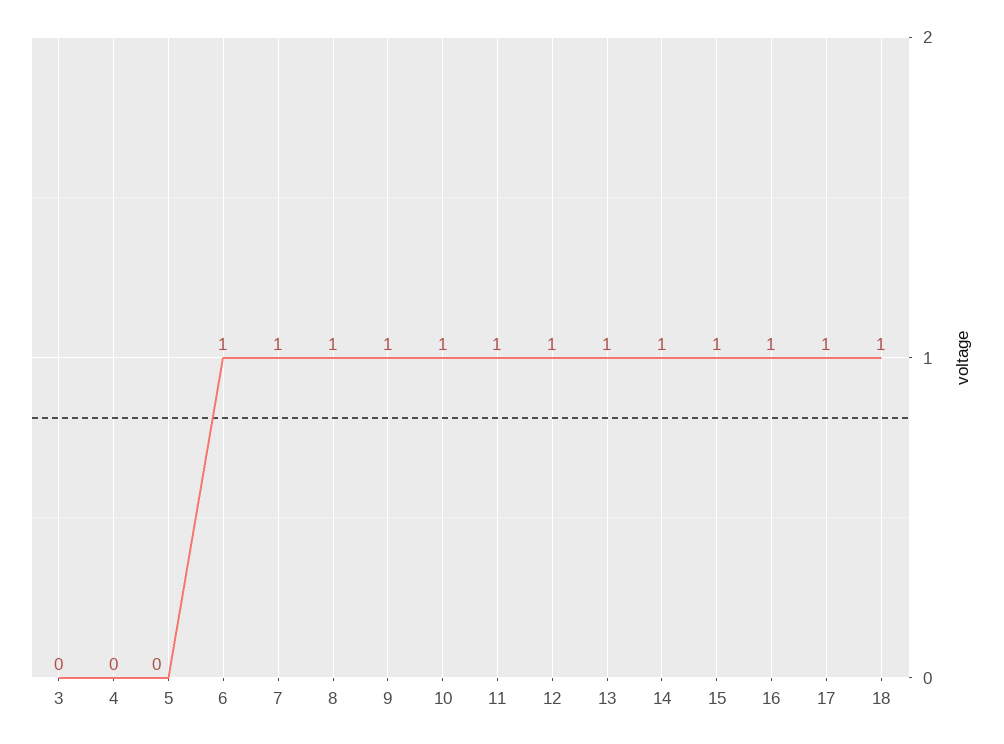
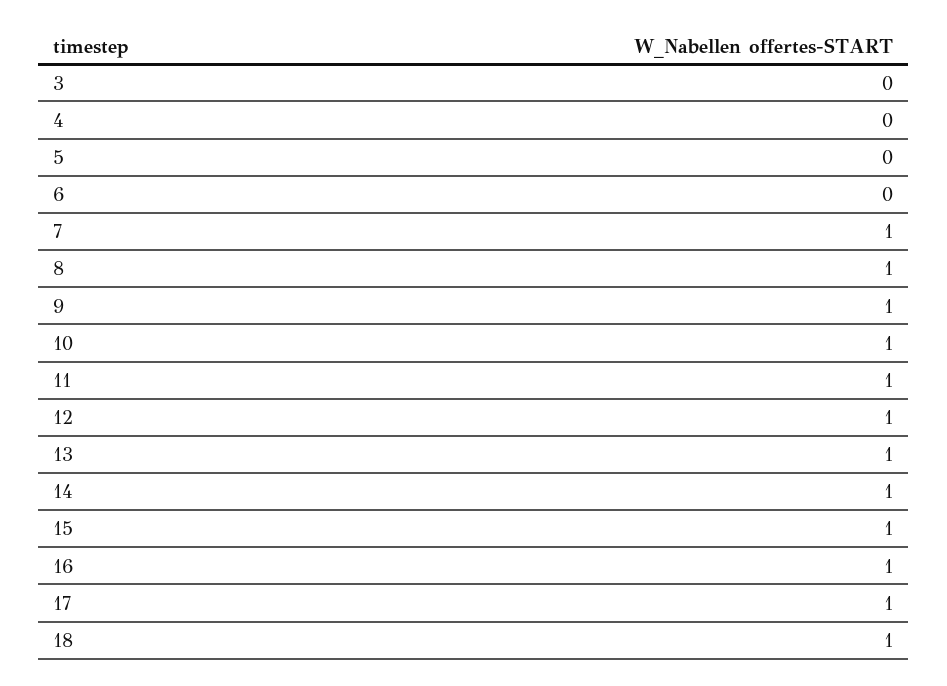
  {
    "3": 0,
    "4": 0,
    "5": 0,
-   "6": 1,
+   "6": 0,
    "7": 1,
    "8": 1,
    "9": 1,
    "10": 1,
    "11": 1,
    "12": 1,
    "13": 1,
    "14": 1,
    "15": 1,
    "16": 1,
    "17": 1,
    "18": 1
  }

